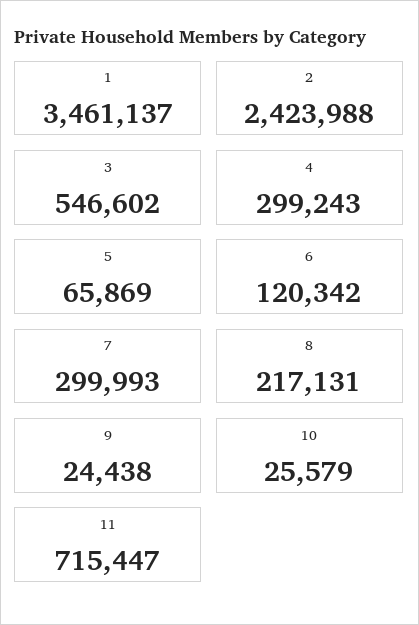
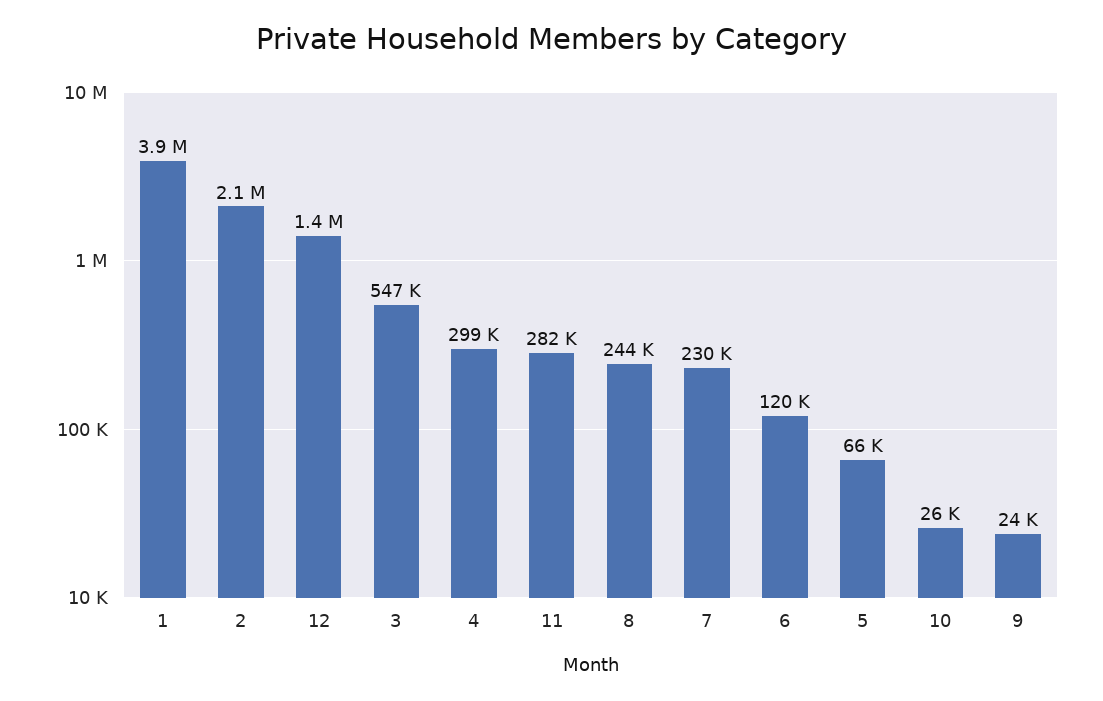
  {
-   "1": 3461137,
+   "1": 3900000,
-   "2": 2423988,
+   "2": 2100000,
    "3": 546602,
    "4": 299243,
    "5": 65869,
    "6": 120342,
-   "7": 299993,
+   "7": 230000,
-   "8": 217131,
+   "8": 244000,
    "9": 24438,
    "10": 25579,
-   "11": 715447
+   "11": 282000,
+   "12": 1400000
  }

